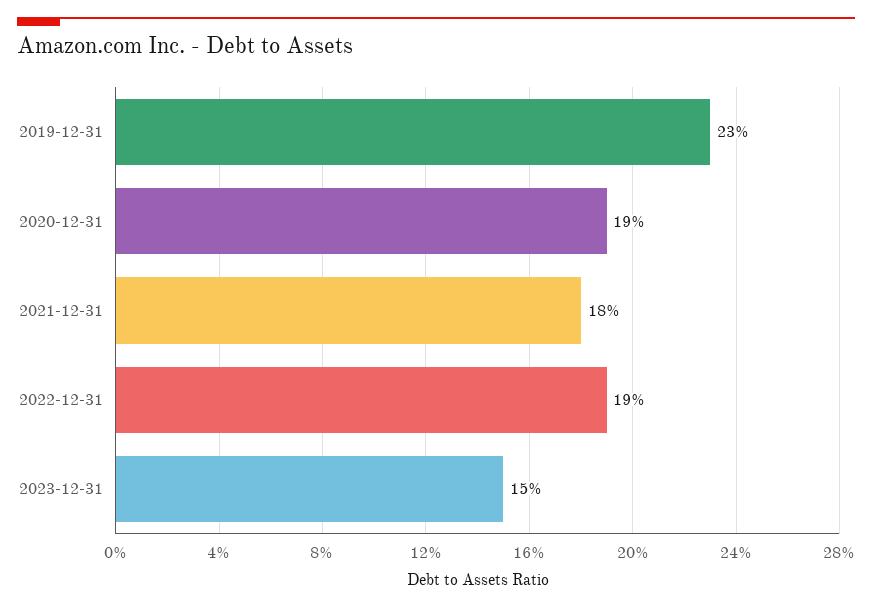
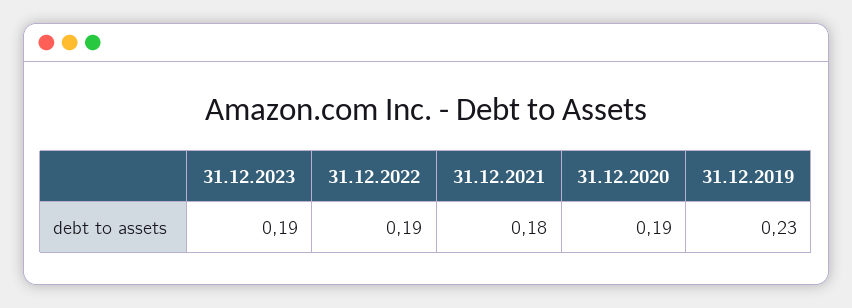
  {
    "2019-12-31": 0.23,
    "2020-12-31": 0.19,
    "2021-12-31": 0.18,
    "2022-12-31": 0.19,
-   "2023-12-31": 0.15
+   "2023-12-31": 0.19
  }

